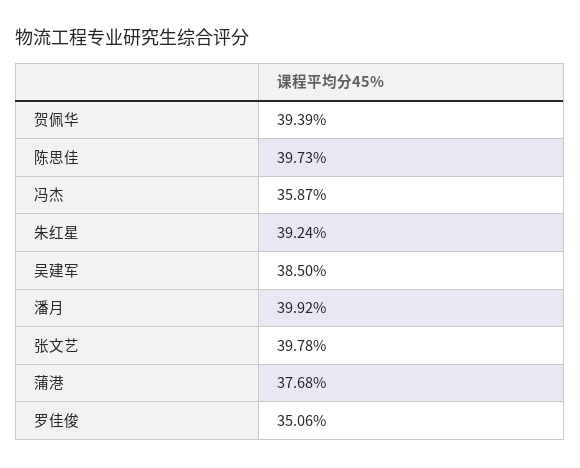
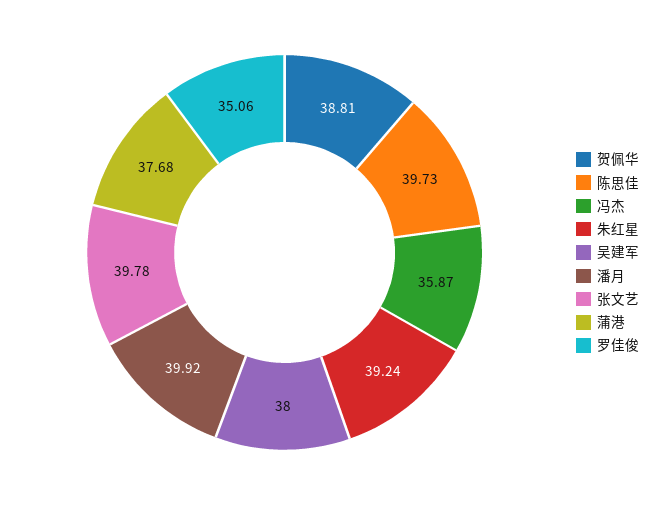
  {
-   "贺佩华": 39.39,
+   "贺佩华": 38.81,
    "陈思佳": 39.73,
    "冯杰": 35.87,
    "朱红星": 39.24,
-   "吴建军": 38.5,
+   "吴建军": 38,
    "潘月": 39.92,
    "张文艺": 39.78,
    "蒲港": 37.68,
    "罗佳俊": 35.06
  }

